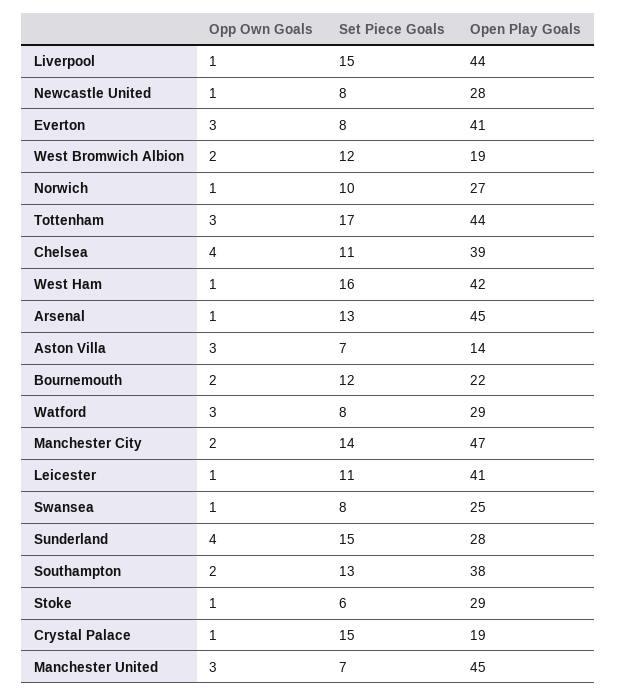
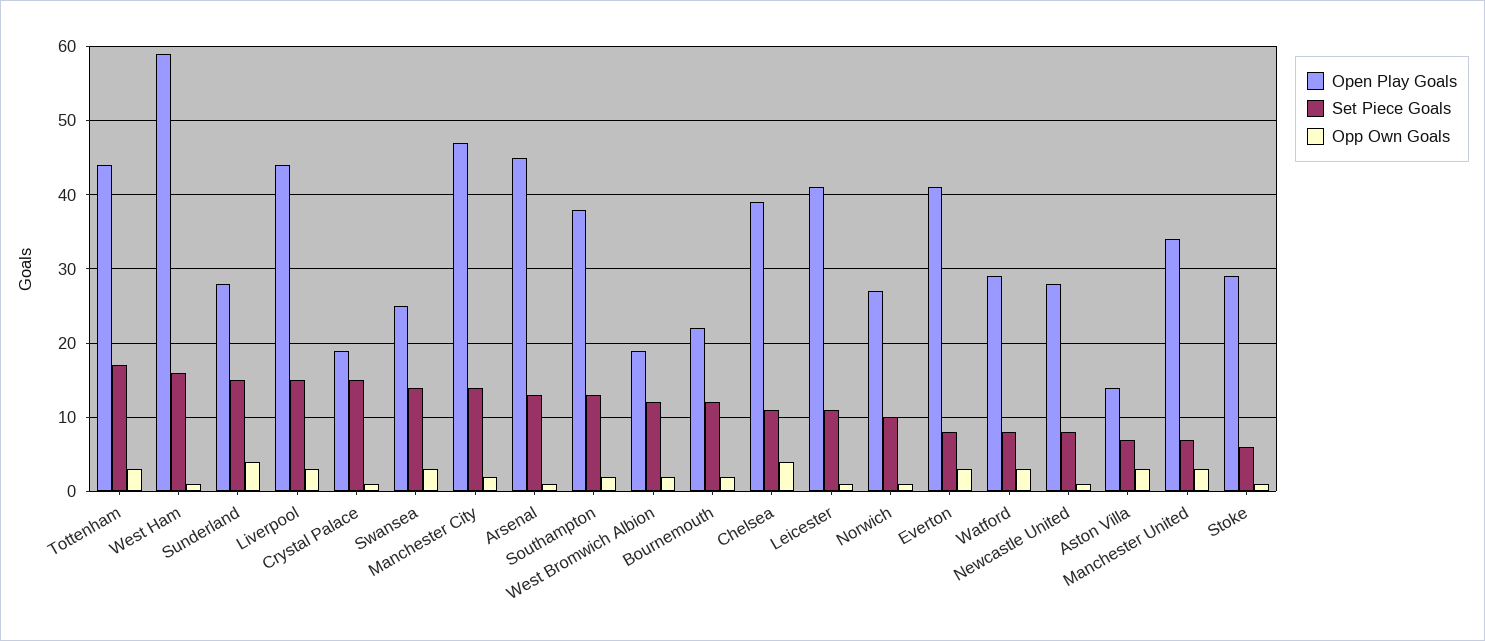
  {
    "Opp Own Goals": {
-     "Liverpool": 1,
+     "Liverpool": 3,
      "Newcastle United": 1,
      "Everton": 3,
      "West Bromwich Albion": 2,
      "Norwich": 1,
      "Tottenham": 3,
      "Chelsea": 4,
      "West Ham": 1,
      "Arsenal": 1,
      "Aston Villa": 3,
      "Bournemouth": 2,
      "Watford": 3,
      "Manchester City": 2,
      "Leicester": 1,
-     "Swansea": 1,
+     "Swansea": 3,
      "Sunderland": 4,
      "Southampton": 2,
      "Stoke": 1,
      "Crystal Palace": 1,
      "Manchester United": 3
    },
    "Set Piece Goals": {
      "Liverpool": 15,
      "Newcastle United": 8,
      "Everton": 8,
      "West Bromwich Albion": 12,
      "Norwich": 10,
      "Tottenham": 17,
      "Chelsea": 11,
      "West Ham": 16,
      "Arsenal": 13,
      "Aston Villa": 7,
      "Bournemouth": 12,
      "Watford": 8,
      "Manchester City": 14,
      "Leicester": 11,
-     "Swansea": 8,
+     "Swansea": 14,
      "Sunderland": 15,
      "Southampton": 13,
      "Stoke": 6,
      "Crystal Palace": 15,
      "Manchester United": 7
    },
    "Open Play Goals": {
      "Liverpool": 44,
      "Newcastle United": 28,
      "Everton": 41,
      "West Bromwich Albion": 19,
      "Norwich": 27,
      "Tottenham": 44,
      "Chelsea": 39,
-     "West Ham": 42,
+     "West Ham": 59,
      "Arsenal": 45,
      "Aston Villa": 14,
      "Bournemouth": 22,
      "Watford": 29,
      "Manchester City": 47,
      "Leicester": 41,
      "Swansea": 25,
      "Sunderland": 28,
      "Southampton": 38,
      "Stoke": 29,
      "Crystal Palace": 19,
-     "Manchester United": 45
+     "Manchester United": 34
    }
  }

